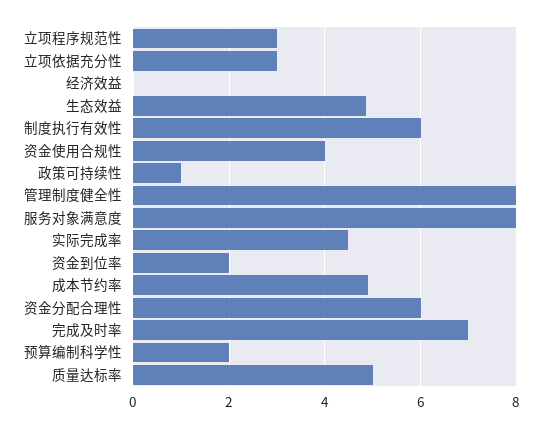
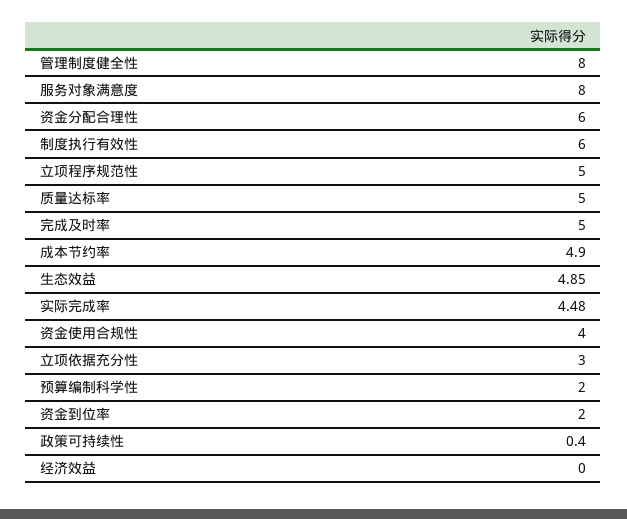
  {
-   "立项程序规范性": 3,
+   "立项程序规范性": 5,
    "立项依据充分性": 3,
    "经济效益": 0,
    "生态效益": 4.85,
    "制度执行有效性": 6,
    "资金使用合规性": 4,
-   "政策可持续性": 1,
+   "政策可持续性": 0.4,
    "管理制度健全性": 8,
    "服务对象满意度": 8,
    "实际完成率": 4.48,
    "资金到位率": 2,
    "成本节约率": 4.9,
    "资金分配合理性": 6,
-   "完成及时率": 7,
+   "完成及时率": 5,
    "预算编制科学性": 2,
    "质量达标率": 5
  }

